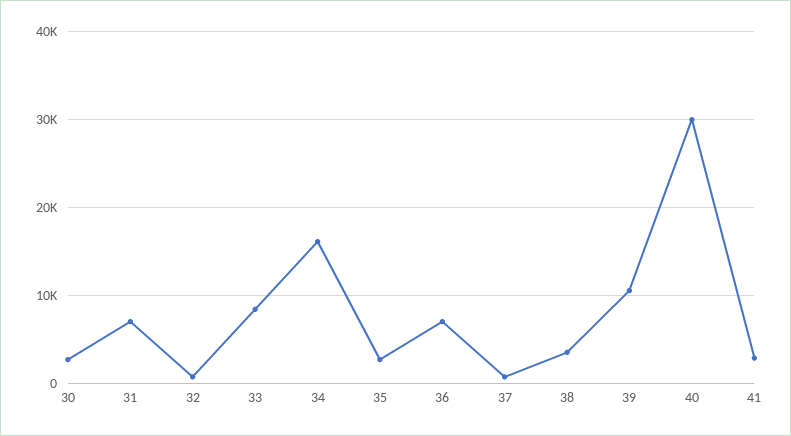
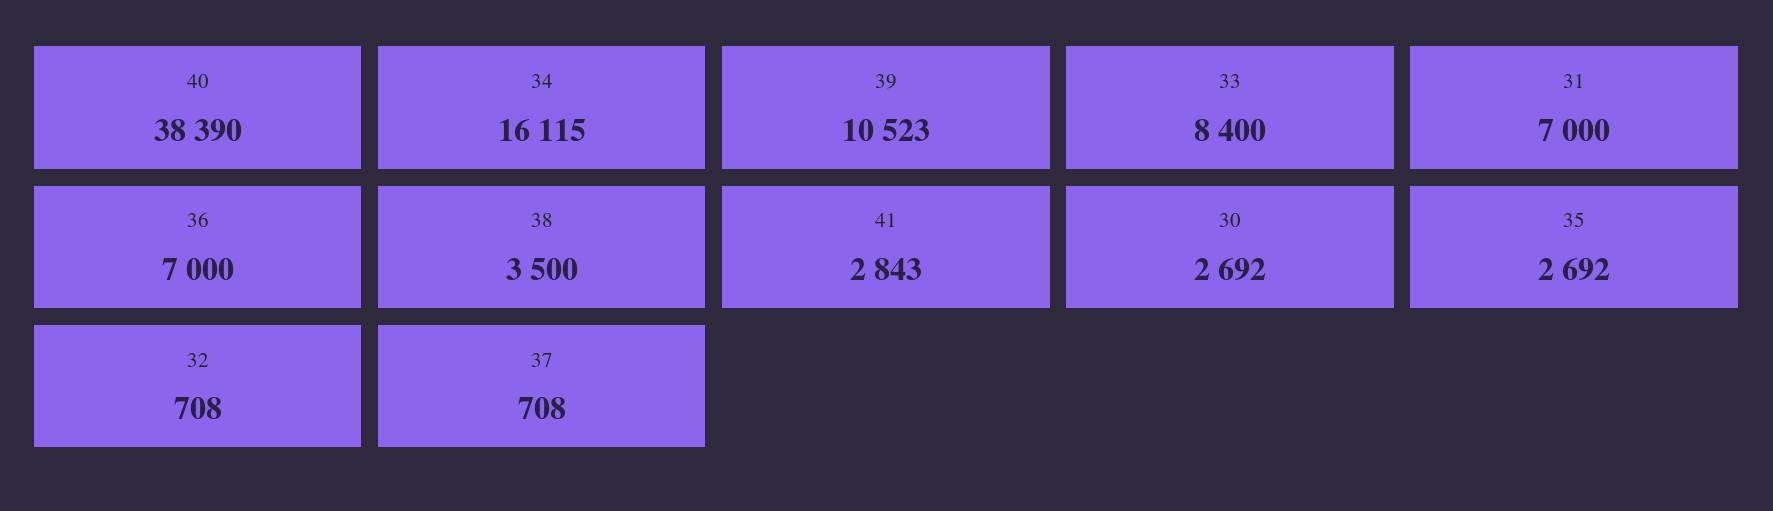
  {
    "30": 2692,
    "31": 7000,
    "32": 708,
    "33": 8400,
    "34": 16115,
    "35": 2692,
    "36": 7000,
    "37": 708,
    "38": 3500,
    "39": 10523,
-   "40": 30000,
+   "40": 38390,
    "41": 2843
  }

